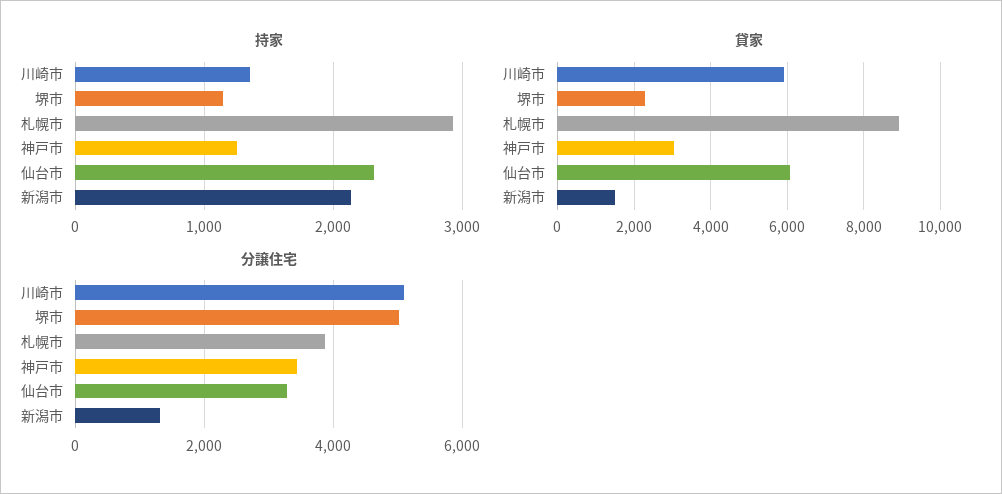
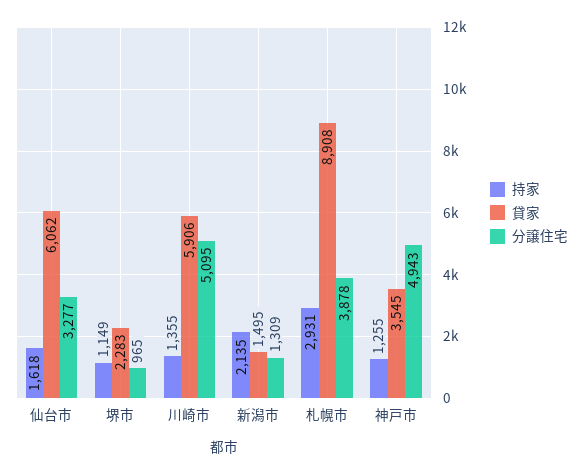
  {
    "持家": {
      "川崎市": 1355,
      "堺市": 1149,
      "札幌市": 2931,
      "神戸市": 1255,
-     "仙台市": 2300,
+     "仙台市": 1618,
      "新潟市": 2135
    },
    "貸家": {
      "川崎市": 5906,
      "堺市": 2283,
      "札幌市": 8908,
-     "神戸市": 3000,
+     "神戸市": 3545,
      "仙台市": 6062,
      "新潟市": 1495
    },
    "分譲住宅": {
      "川崎市": 5095,
-     "堺市": 5000,
+     "堺市": 965,
      "札幌市": 3878,
-     "神戸市": 3400,
+     "神戸市": 4943,
      "仙台市": 3277,
      "新潟市": 1309
    }
  }

